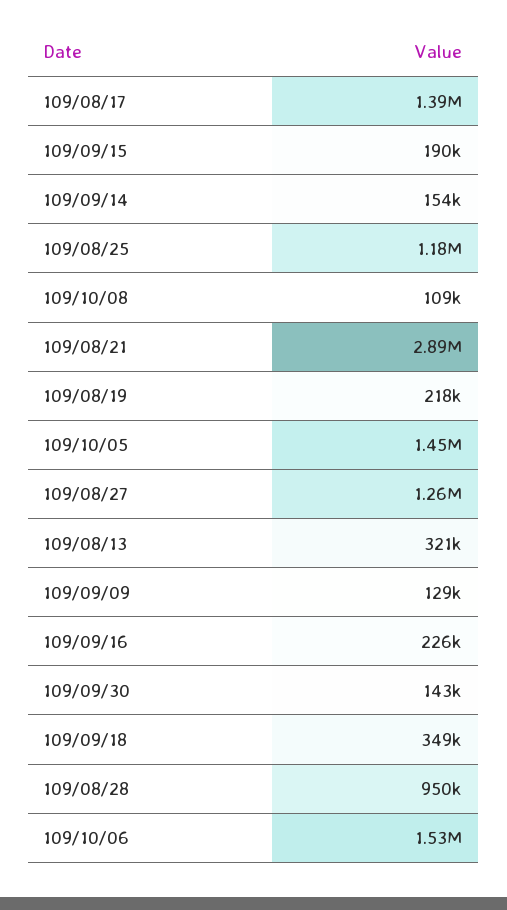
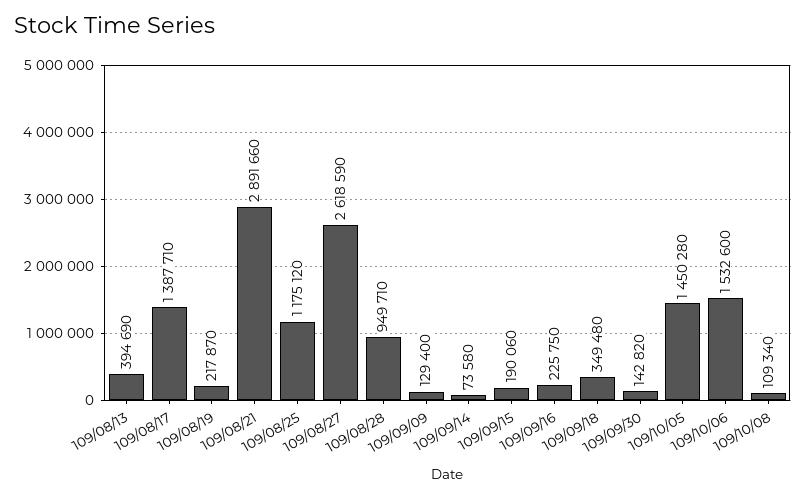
  {
    "109/08/17": 1387710,
    "109/09/15": 190060,
-   "109/09/14": 154000,
+   "109/09/14": 73580,
    "109/08/25": 1175120,
    "109/10/08": 109340,
    "109/08/21": 2891660,
    "109/08/19": 217870,
    "109/10/05": 1450280,
-   "109/08/27": 1260000,
+   "109/08/27": 2618590,
-   "109/08/13": 321000,
+   "109/08/13": 394690,
    "109/09/09": 129400,
    "109/09/16": 225750,
    "109/09/30": 142820,
    "109/09/18": 349480,
    "109/08/28": 949710,
    "109/10/06": 1532600
  }

